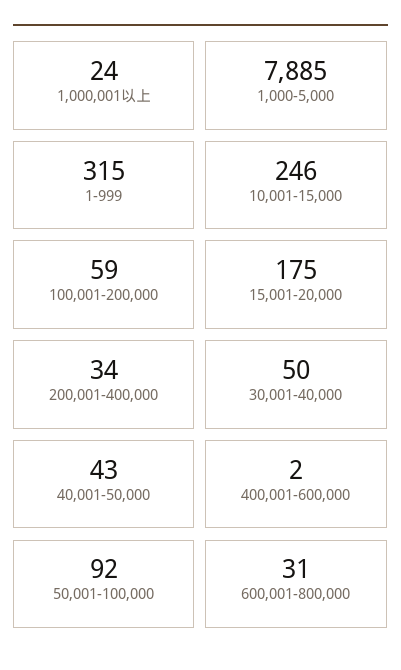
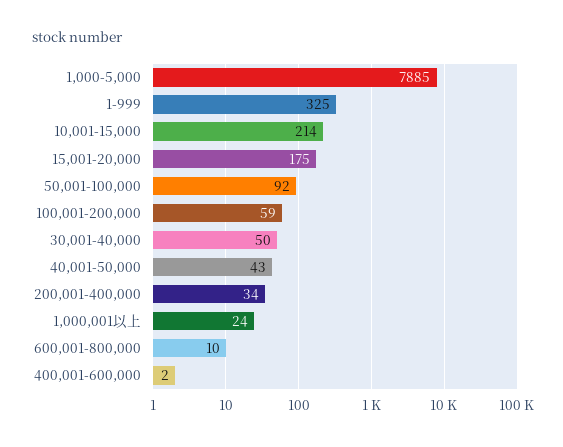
  {
    "1,000,001以上": 24,
    "1,000-5,000": 7885,
-   "1-999": 315,
+   "1-999": 325,
-   "10,001-15,000": 246,
+   "10,001-15,000": 214,
    "100,001-200,000": 59,
    "15,001-20,000": 175,
    "200,001-400,000": 34,
    "30,001-40,000": 50,
    "40,001-50,000": 43,
    "400,001-600,000": 2,
    "50,001-100,000": 92,
-   "600,001-800,000": 31
+   "600,001-800,000": 10
  }

